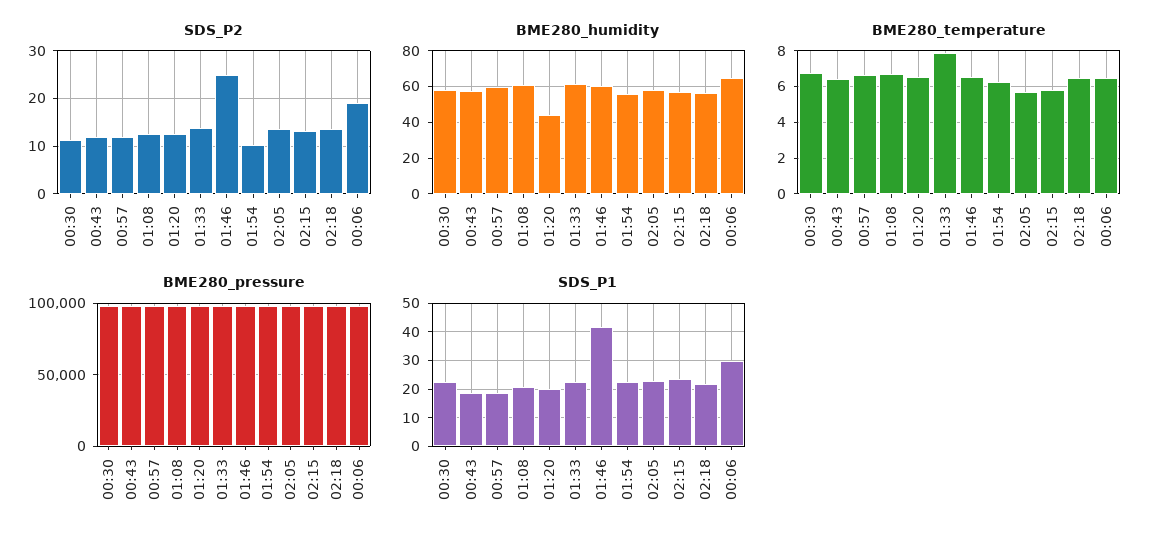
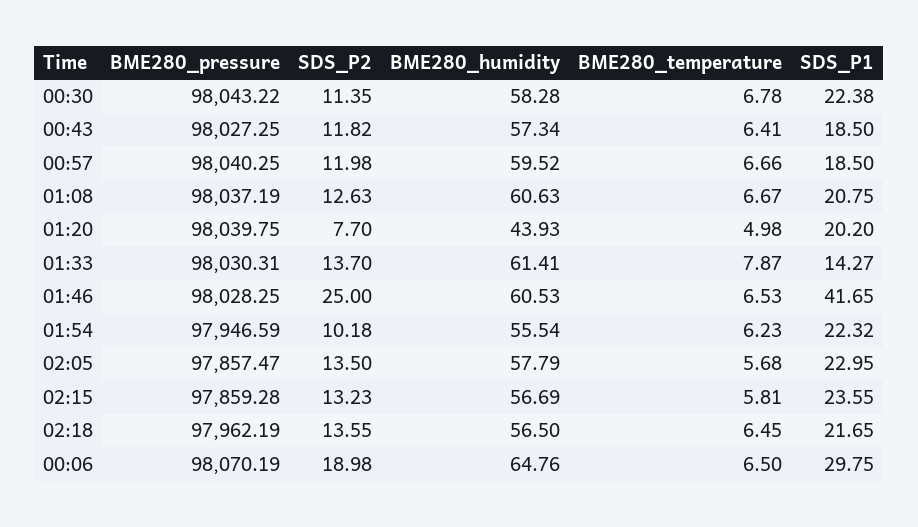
  {
    "SDS_P2": {
      "00:30": 11.35,
      "00:43": 11.82,
      "00:57": 11.98,
      "01:08": 12.63,
-     "01:20": 12,
+     "01:20": 7.7,
      "01:33": 13.7,
      "01:46": 25,
      "01:54": 10.18,
      "02:05": 13.5,
      "02:15": 13.23,
      "02:18": 13.55,
      "00:06": 18.98
    },
    "BME280_humidity": {
      "00:30": 58.28,
      "00:43": 57.34,
      "00:57": 59.52,
      "01:08": 60.63,
      "01:20": 43.93,
      "01:33": 61.41,
      "01:46": 60.53,
      "01:54": 55.54,
      "02:05": 57.79,
      "02:15": 56.69,
      "02:18": 56.5,
      "00:06": 64.76
    },
    "BME280_temperature": {
      "00:30": 6.78,
      "00:43": 6.41,
      "00:57": 6.66,
      "01:08": 6.67,
-     "01:20": 6.5,
+     "01:20": 4.98,
      "01:33": 7.87,
      "01:46": 6.53,
      "01:54": 6.23,
      "02:05": 5.68,
      "02:15": 5.81,
      "02:18": 6.45,
      "00:06": 6.5
    },
    "BME280_pressure": {
      "00:30": 98043.22,
      "00:43": 98027.25,
      "00:57": 98040.25,
      "01:08": 98037.19,
      "01:20": 98039.75,
      "01:33": 98030.31,
      "01:46": 98028.25,
      "01:54": 97946.59,
      "02:05": 97857.47,
      "02:15": 97859.28,
      "02:18": 97962.19,
      "00:06": 98070.19
    },
    "SDS_P1": {
      "00:30": 22.38,
      "00:43": 18.5,
      "00:57": 18.5,
      "01:08": 20.75,
      "01:20": 20.2,
-     "01:33": 22.5,
+     "01:33": 14.27,
      "01:46": 41.65,
      "01:54": 22.32,
      "02:05": 22.95,
      "02:15": 23.55,
      "02:18": 21.65,
      "00:06": 29.75
    }
  }

